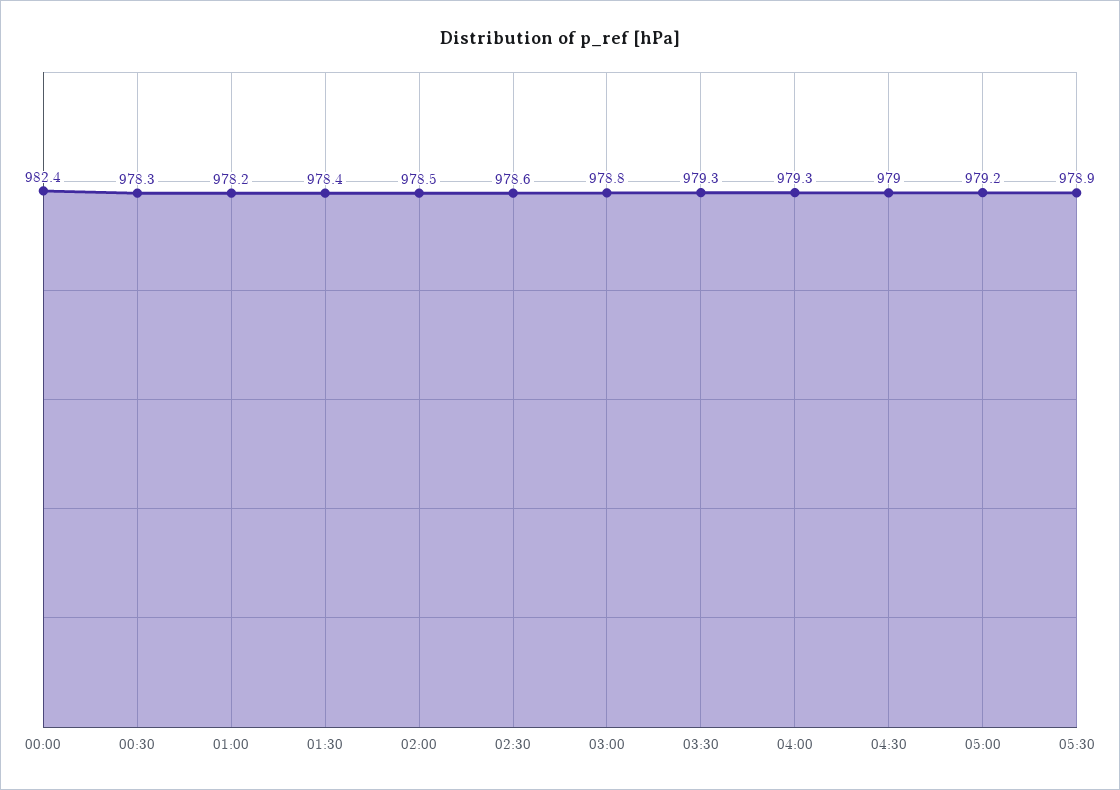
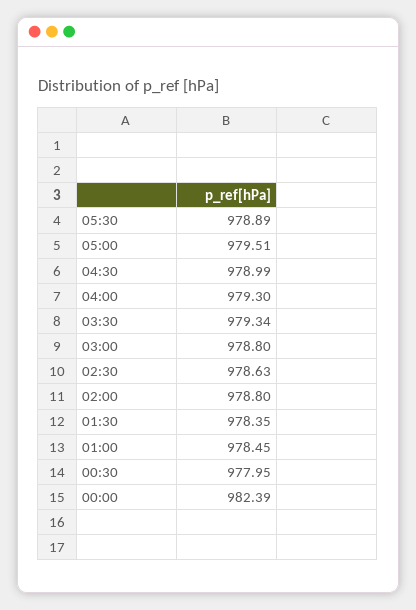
  {
    "00:00": 982.39,
-   "00:30": 978.3,
+   "00:30": 977.95,
-   "01:00": 978.2,
+   "01:00": 978.45,
    "01:30": 978.35,
-   "02:00": 978.5,
+   "02:00": 978.8,
    "02:30": 978.63,
    "03:00": 978.8,
    "03:30": 979.34,
    "04:00": 979.3,
    "04:30": 978.99,
-   "05:00": 979.2,
+   "05:00": 979.51,
    "05:30": 978.89
  }

